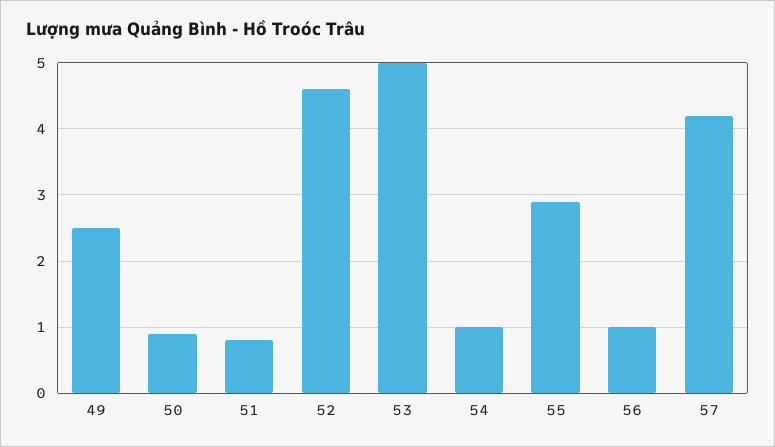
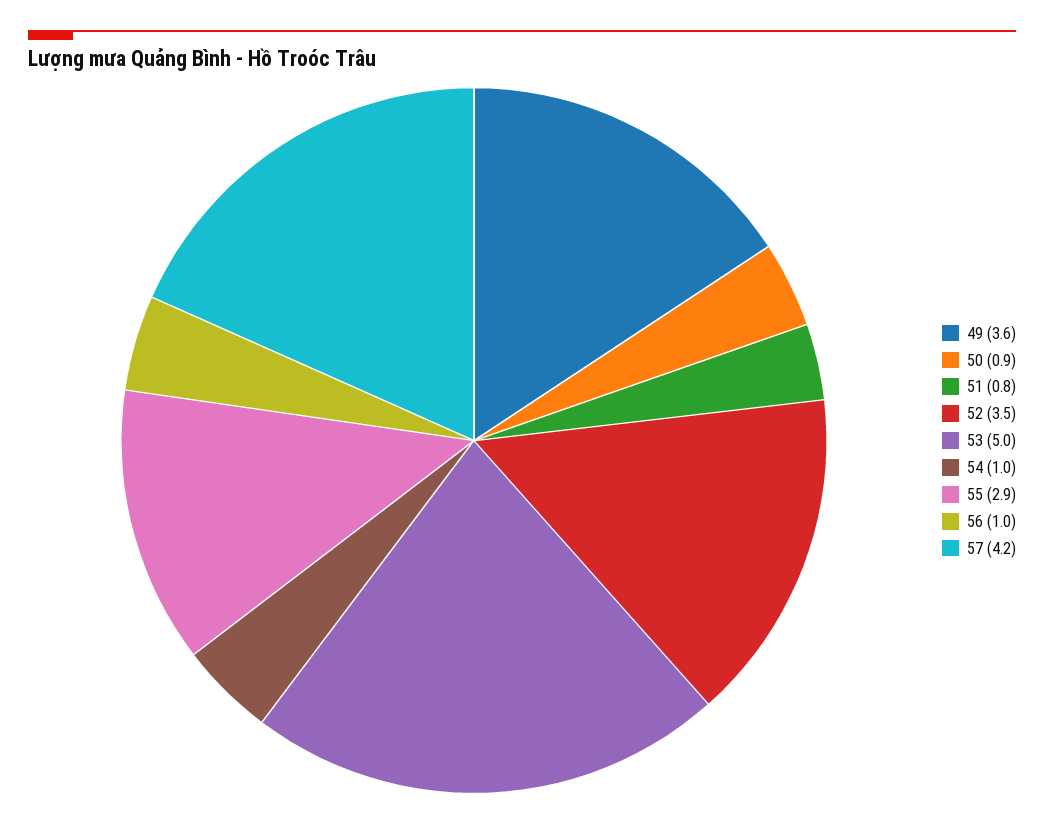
  {
-   "49": 2.5,
+   "49": 3.6,
    "50": 0.9,
    "51": 0.8,
-   "52": 4.6,
+   "52": 3.5,
    "53": 5,
    "54": 1,
    "55": 2.9,
    "56": 1,
    "57": 4.2
  }

